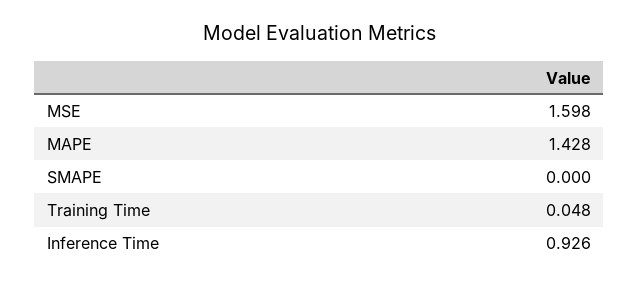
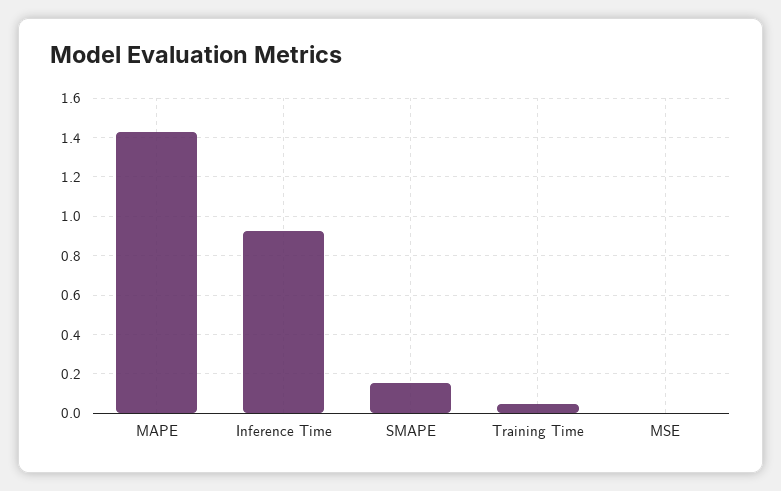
  {
-   "MSE": 1.598,
+   "MSE": 0,
    "MAPE": 1.428,
-   "SMAPE": 0,
+   "SMAPE": 0.15,
    "Training Time": 0.048,
    "Inference Time": 0.926
  }

